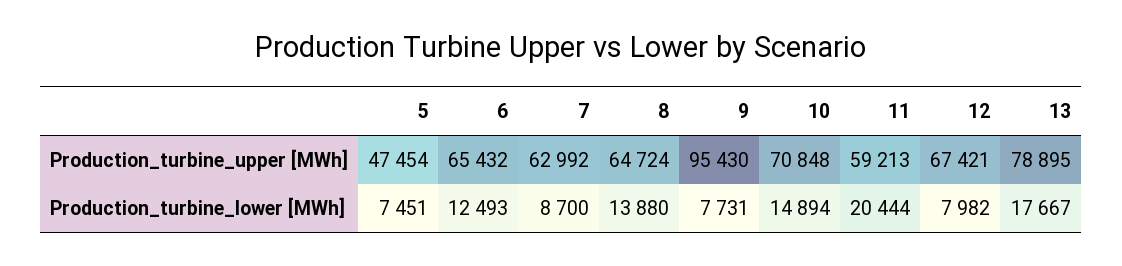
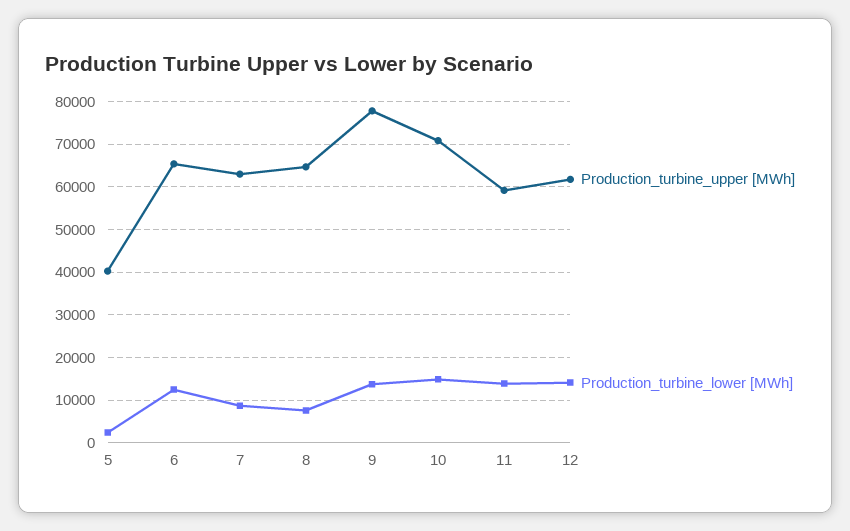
  {
    "Production_turbine_upper [MWh]": {
-     "5": 47454,
+     "5": 40000,
      "6": 65432,
      "7": 62992,
      "8": 64724,
-     "9": 95430,
+     "9": 78000,
      "10": 70848,
      "11": 59213,
-     "12": 67421,
+     "12": 62000
-     "13": 78895
    },
    "Production_turbine_lower [MWh]": {
-     "5": 7451,
+     "5": 2000,
      "6": 12493,
      "7": 8700,
-     "8": 13880,
+     "8": 8000,
-     "9": 7731,
+     "9": 14000,
      "10": 14894,
-     "11": 20444,
+     "11": 14000,
-     "12": 7982,
+     "12": 14000
-     "13": 17667
    }
  }

